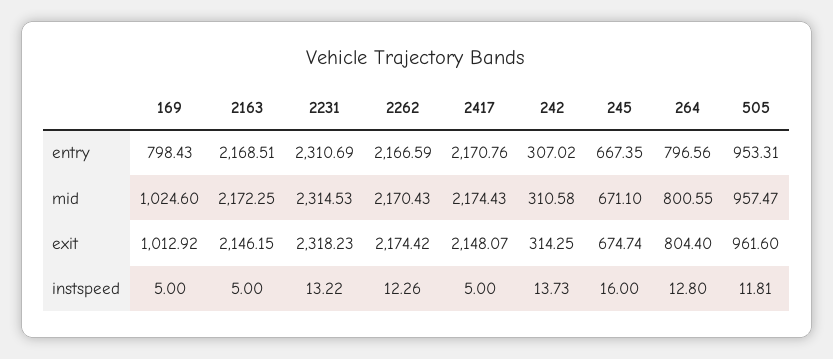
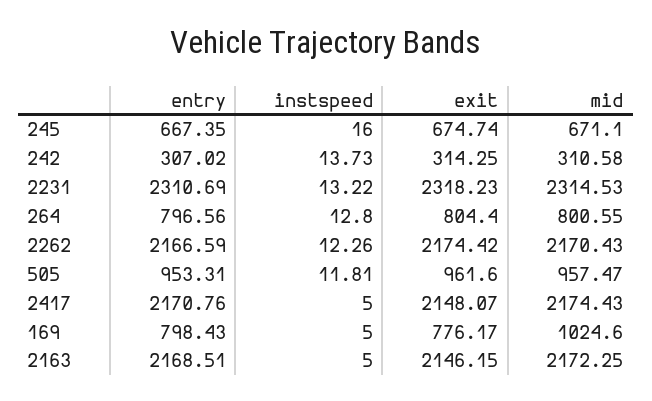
  {
    "169": {
      "entry": 798.43,
      "mid": 1024.6,
-     "exit": 1012.92,
+     "exit": 776.17,
      "instspeed": 5
    },
    "2163": {
      "entry": 2168.51,
      "mid": 2172.25,
      "exit": 2146.15,
      "instspeed": 5
    },
    "2231": {
      "entry": 2310.69,
      "mid": 2314.53,
      "exit": 2318.23,
      "instspeed": 13.22
    },
    "2262": {
      "entry": 2166.59,
      "mid": 2170.43,
      "exit": 2174.42,
      "instspeed": 12.26
    },
    "2417": {
      "entry": 2170.76,
      "mid": 2174.43,
      "exit": 2148.07,
      "instspeed": 5
    },
    "242": {
      "entry": 307.02,
      "mid": 310.58,
      "exit": 314.25,
      "instspeed": 13.73
    },
    "245": {
      "entry": 667.35,
      "mid": 671.1,
      "exit": 674.74,
      "instspeed": 16
    },
    "264": {
      "entry": 796.56,
      "mid": 800.55,
      "exit": 804.4,
      "instspeed": 12.8
    },
    "505": {
      "entry": 953.31,
      "mid": 957.47,
      "exit": 961.6,
      "instspeed": 11.81
    }
  }

